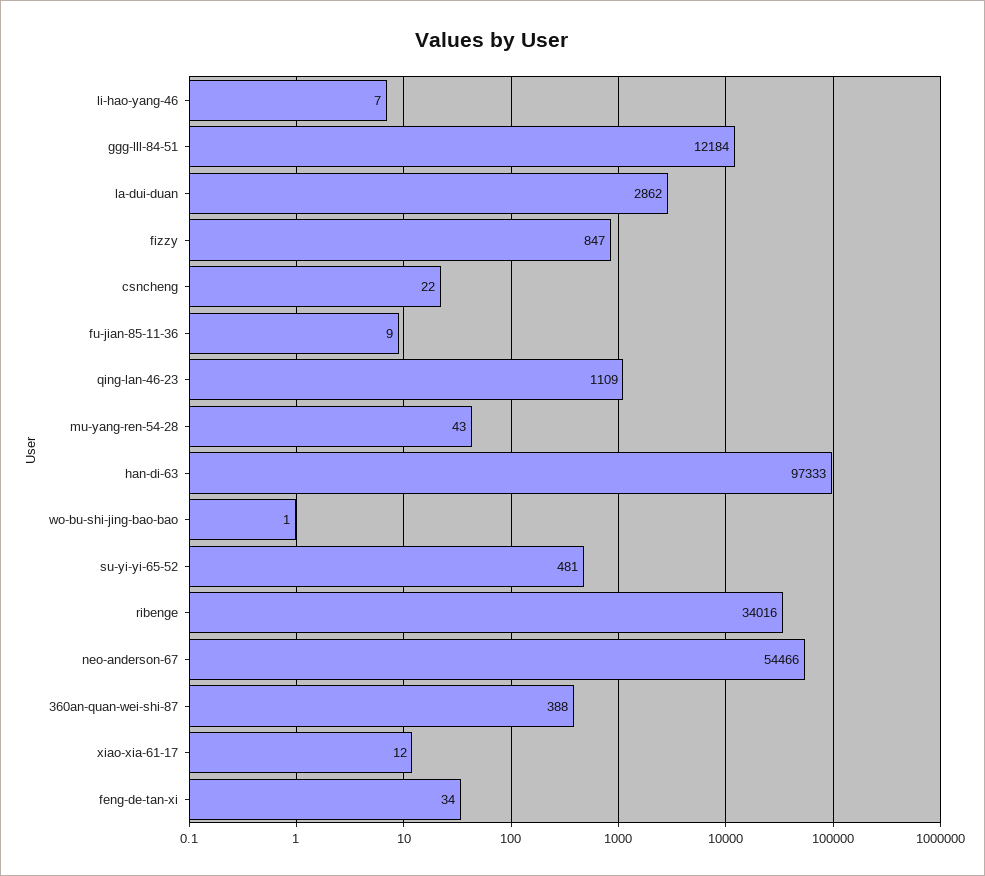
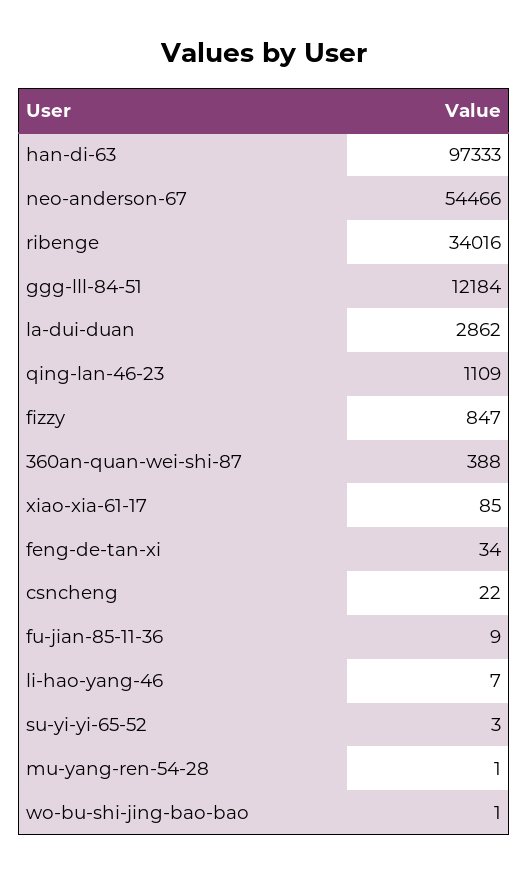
  {
    "li-hao-yang-46": 7,
    "ggg-lll-84-51": 12184,
    "la-dui-duan": 2862,
    "fizzy": 847,
    "csncheng": 22,
    "fu-jian-85-11-36": 9,
    "qing-lan-46-23": 1109,
-   "mu-yang-ren-54-28": 43,
+   "mu-yang-ren-54-28": 1,
    "han-di-63": 97333,
    "wo-bu-shi-jing-bao-bao": 1,
-   "su-yi-yi-65-52": 481,
+   "su-yi-yi-65-52": 3,
    "ribenge": 34016,
    "neo-anderson-67": 54466,
    "360an-quan-wei-shi-87": 388,
-   "xiao-xia-61-17": 12,
+   "xiao-xia-61-17": 85,
    "feng-de-tan-xi": 34
  }

